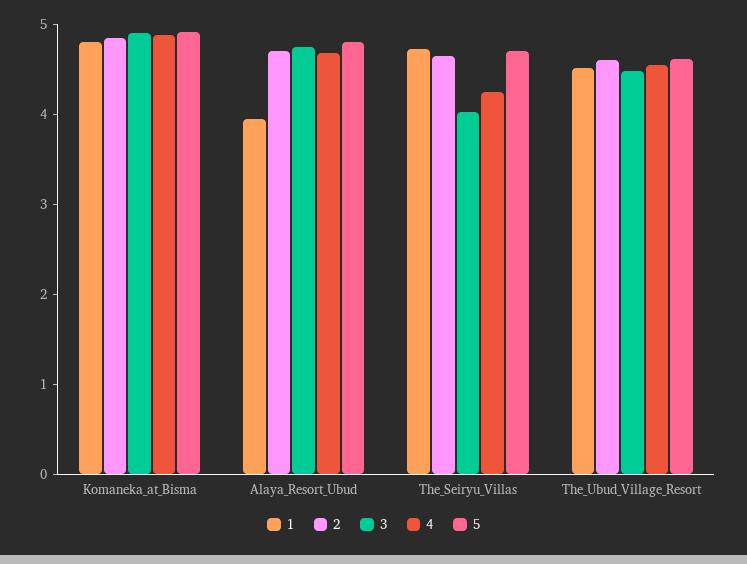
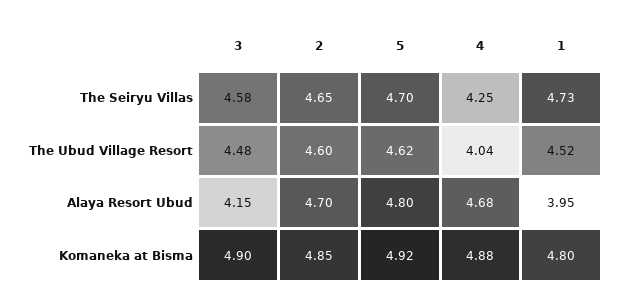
  {
    "1": {
      "Komaneka_at_Bisma": 4.8,
      "Alaya_Resort_Ubud": 3.95,
      "The_Seiryu_Villas": 4.73,
      "The_Ubud_Village_Resort": 4.52
    },
    "2": {
      "Komaneka_at_Bisma": 4.85,
      "Alaya_Resort_Ubud": 4.7,
      "The_Seiryu_Villas": 4.65,
      "The_Ubud_Village_Resort": 4.6
    },
    "3": {
      "Komaneka_at_Bisma": 4.9,
-     "Alaya_Resort_Ubud": 4.8,
+     "Alaya_Resort_Ubud": 4.15,
-     "The_Seiryu_Villas": 4,
+     "The_Seiryu_Villas": 4.58,
      "The_Ubud_Village_Resort": 4.48
    },
    "4": {
      "Komaneka_at_Bisma": 4.88,
      "Alaya_Resort_Ubud": 4.68,
      "The_Seiryu_Villas": 4.25,
-     "The_Ubud_Village_Resort": 4.6
+     "The_Ubud_Village_Resort": 4.04
    },
    "5": {
      "Komaneka_at_Bisma": 4.92,
      "Alaya_Resort_Ubud": 4.8,
      "The_Seiryu_Villas": 4.7,
      "The_Ubud_Village_Resort": 4.62
    }
  }

